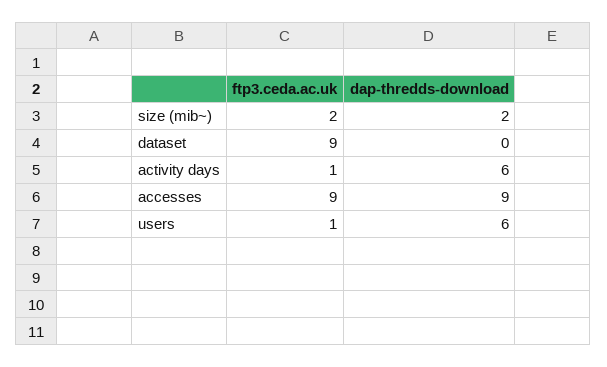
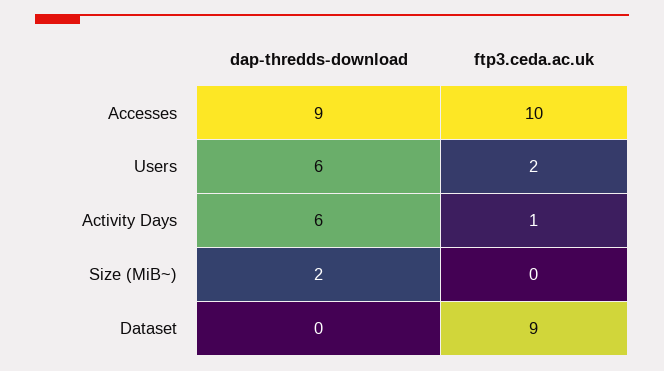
  {
    "ftp3.ceda.ac.uk": {
-     "size (mib~)": 2,
+     "size (mib~)": 0,
      "dataset": 9,
      "activity days": 1,
-     "accesses": 9,
+     "accesses": 10,
-     "users": 1
+     "users": 2
    },
    "dap-thredds-download": {
      "size (mib~)": 2,
      "dataset": 0,
      "activity days": 6,
      "accesses": 9,
      "users": 6
    }
  }

